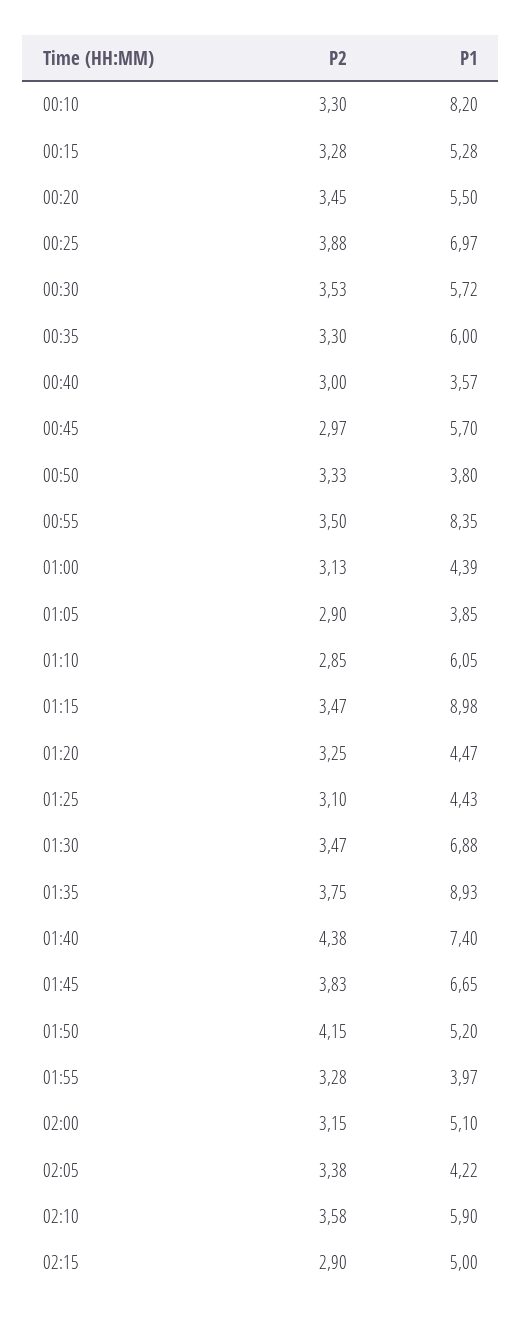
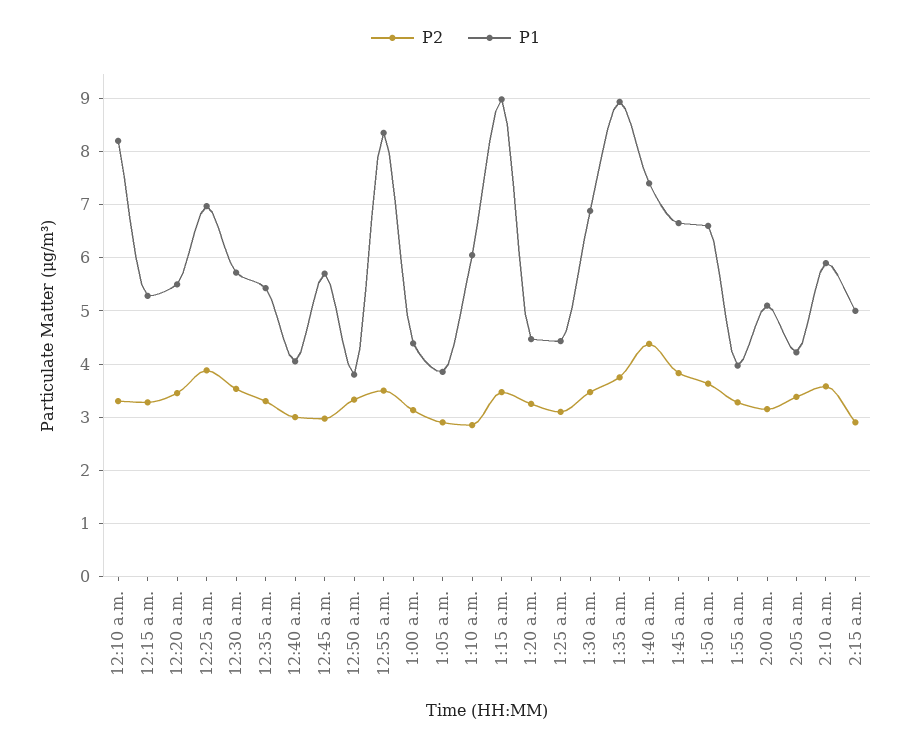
  {
    "P2": {
      "00:10": 3.3,
      "00:15": 3.28,
      "00:20": 3.45,
      "00:25": 3.88,
      "00:30": 3.53,
      "00:35": 3.3,
      "00:40": 3,
      "00:45": 2.97,
      "00:50": 3.33,
      "00:55": 3.5,
      "01:00": 3.13,
      "01:05": 2.9,
      "01:10": 2.85,
      "01:15": 3.47,
      "01:20": 3.25,
      "01:25": 3.1,
      "01:30": 3.47,
      "01:35": 3.75,
      "01:40": 4.38,
      "01:45": 3.83,
-     "01:50": 4.15,
+     "01:50": 3.6,
      "01:55": 3.28,
      "02:00": 3.15,
      "02:05": 3.38,
      "02:10": 3.58,
      "02:15": 2.9
    },
    "P1": {
      "00:10": 8.2,
      "00:15": 5.28,
      "00:20": 5.5,
      "00:25": 6.97,
      "00:30": 5.72,
-     "00:35": 6,
+     "00:35": 5.4,
-     "00:40": 3.57,
+     "00:40": 4,
      "00:45": 5.7,
      "00:50": 3.8,
      "00:55": 8.35,
      "01:00": 4.39,
      "01:05": 3.85,
      "01:10": 6.05,
      "01:15": 8.98,
      "01:20": 4.47,
      "01:25": 4.43,
      "01:30": 6.88,
      "01:35": 8.93,
      "01:40": 7.4,
      "01:45": 6.65,
-     "01:50": 5.2,
+     "01:50": 6.6,
      "01:55": 3.97,
      "02:00": 5.1,
      "02:05": 4.22,
      "02:10": 5.9,
      "02:15": 5
    }
  }

